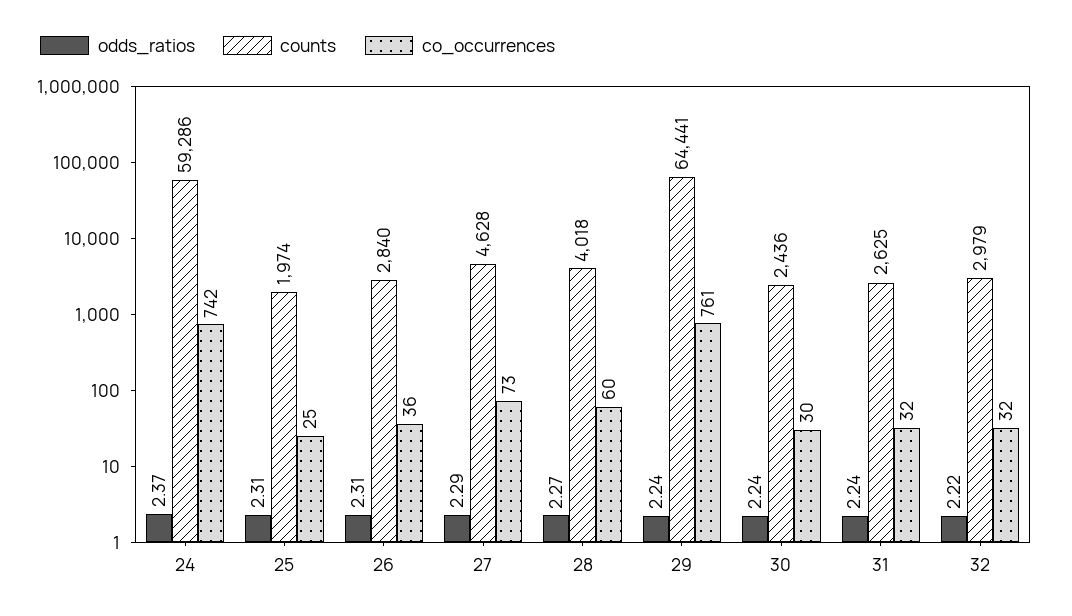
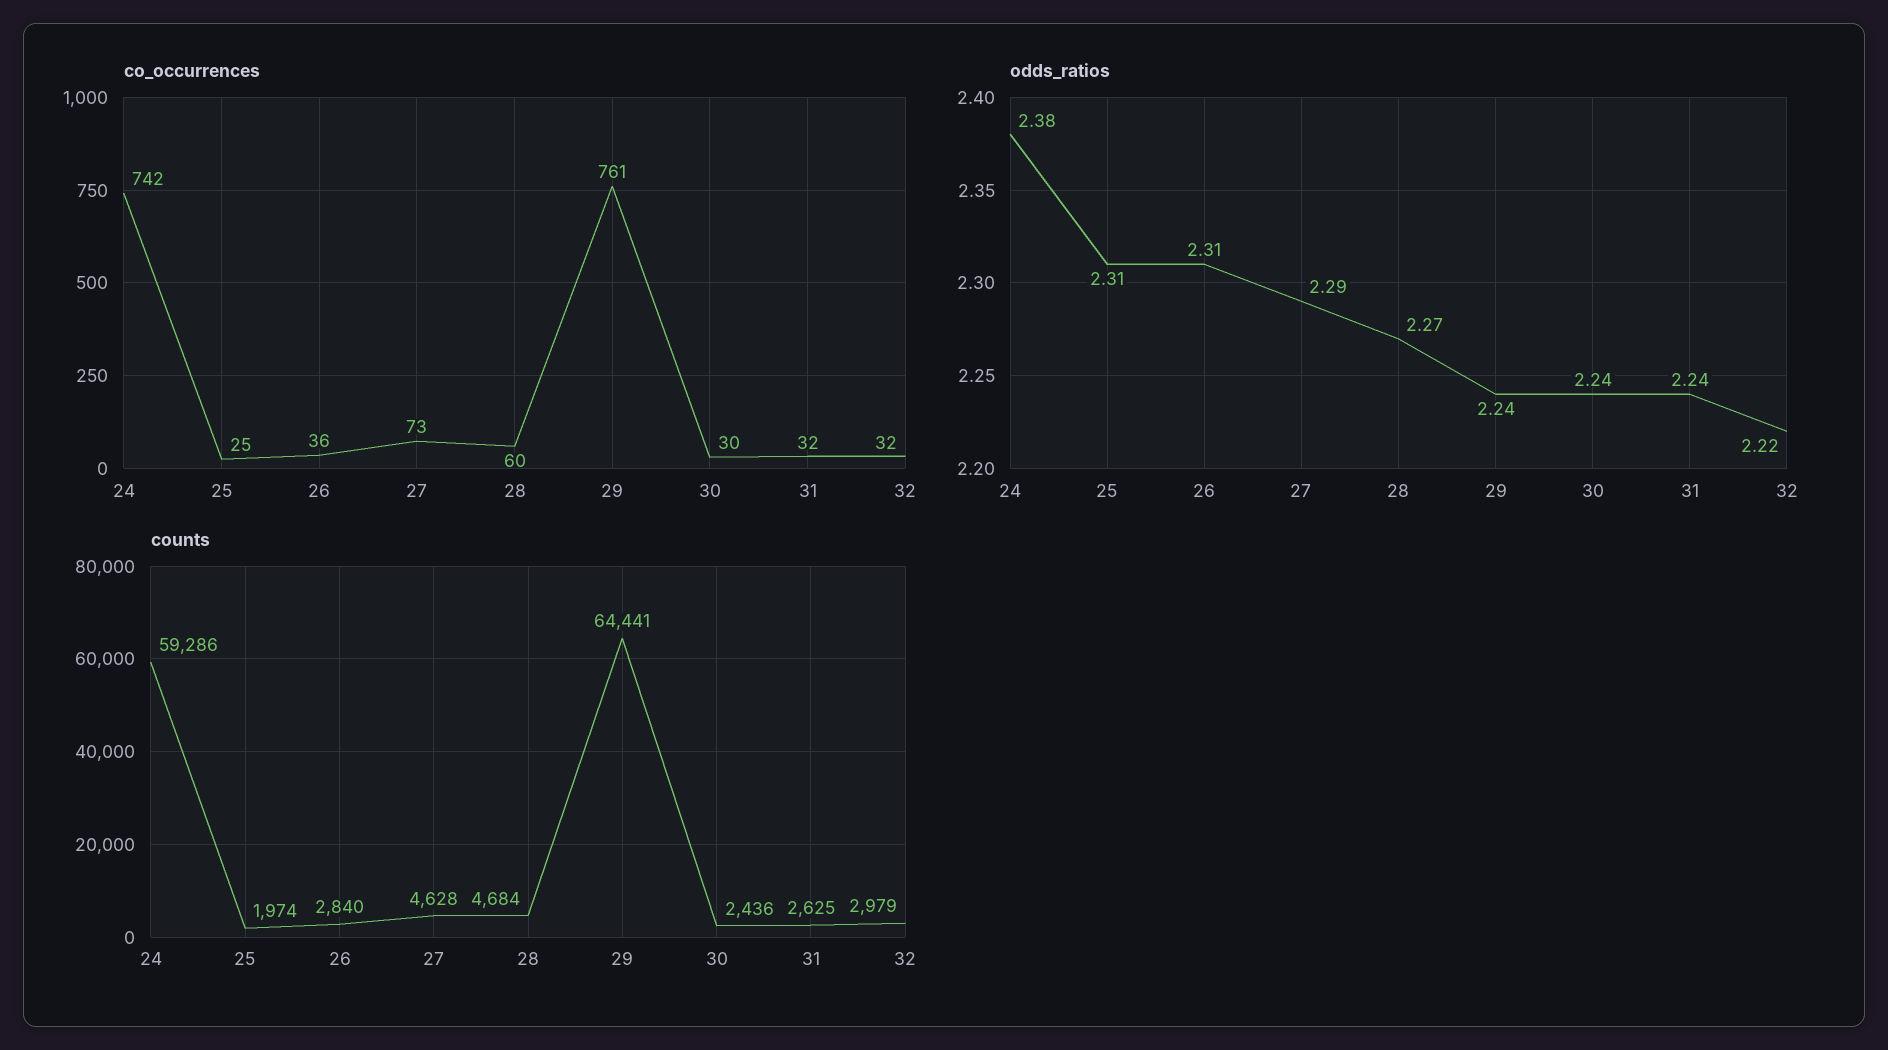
  {
    "odds_ratios": {
-     "24": 2.37,
+     "24": 2.38,
      "25": 2.31,
      "26": 2.31,
      "27": 2.29,
      "28": 2.27,
      "29": 2.24,
      "30": 2.24,
      "31": 2.24,
      "32": 2.22
    },
    "counts": {
      "24": 59286,
      "25": 1974,
      "26": 2840,
      "27": 4628,
-     "28": 4018,
+     "28": 4684,
      "29": 64441,
      "30": 2436,
      "31": 2625,
      "32": 2979
    },
    "co_occurrences": {
      "24": 742,
      "25": 25,
      "26": 36,
      "27": 73,
      "28": 60,
      "29": 761,
      "30": 30,
      "31": 32,
      "32": 32
    }
  }

